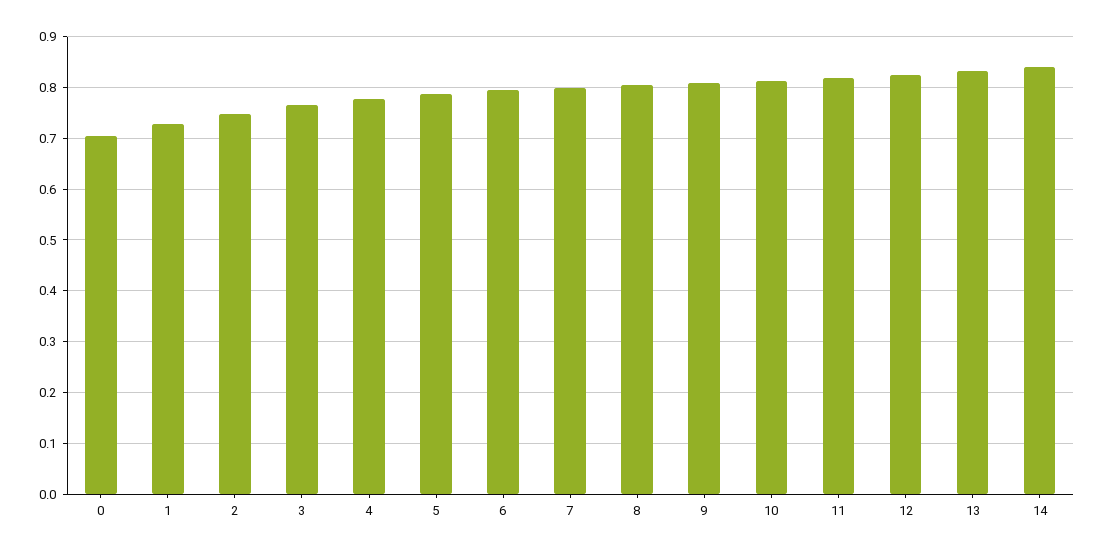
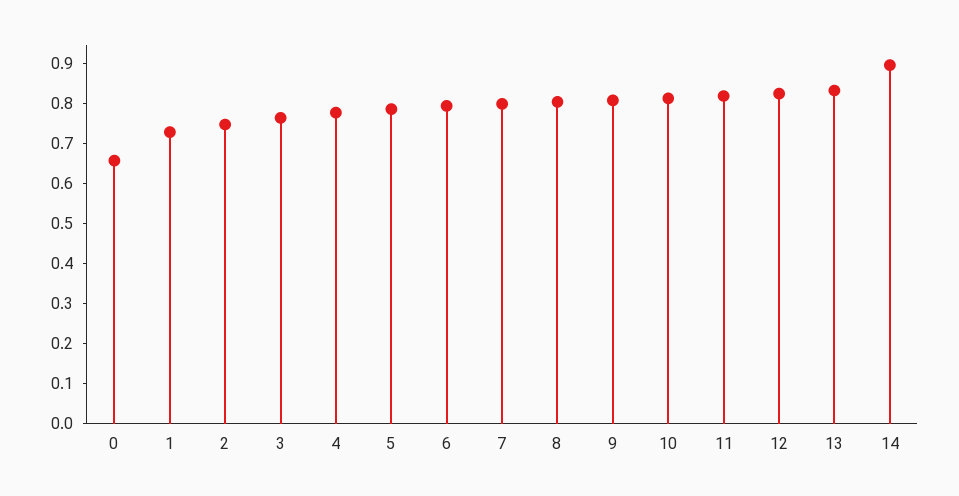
  {
-   "0": 0.7,
+   "0": 0.66,
    "1": 0.72,
    "2": 0.74,
    "3": 0.76,
    "4": 0.78,
    "5": 0.78,
    "6": 0.8,
    "7": 0.8,
    "8": 0.8,
    "9": 0.8,
    "10": 0.82,
    "11": 0.82,
    "12": 0.82,
    "13": 0.84,
-   "14": 0.84
+   "14": 0.9
  }

